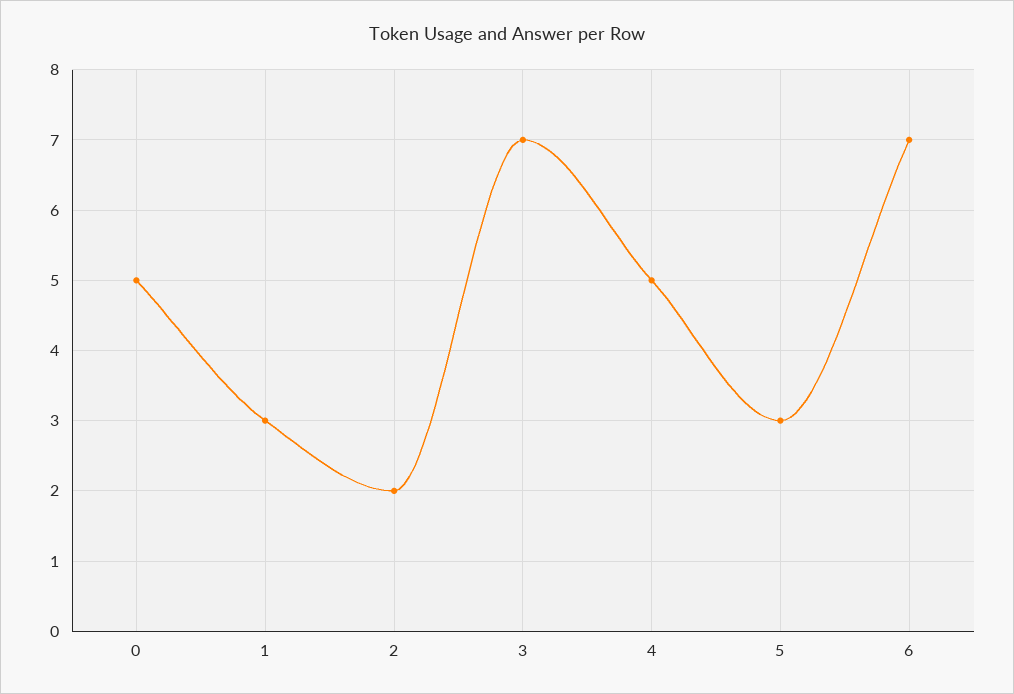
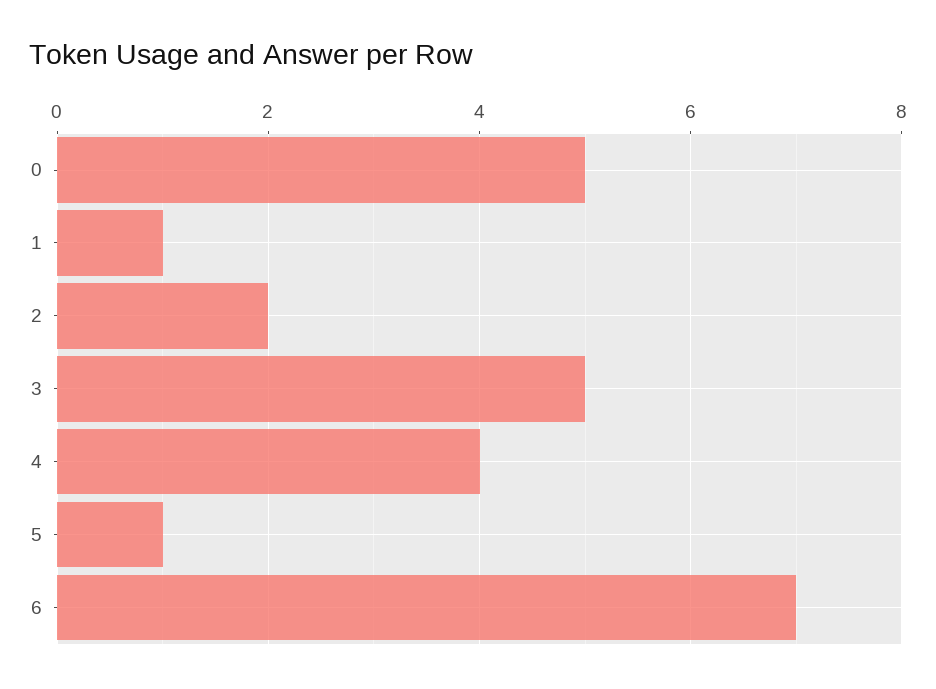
  {
    "0": 5,
-   "1": 3,
+   "1": 1,
    "2": 2,
-   "3": 7,
+   "3": 5,
-   "4": 5,
+   "4": 4,
-   "5": 3,
+   "5": 1,
    "6": 7
  }

